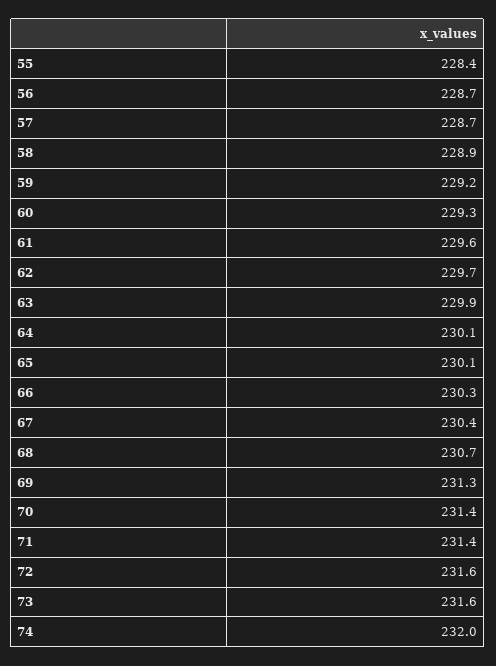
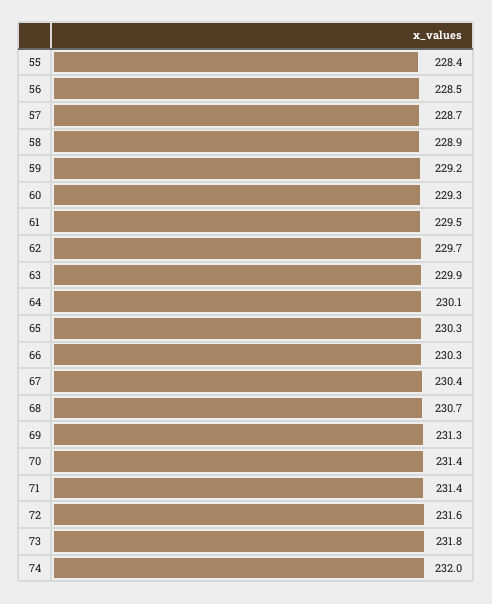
  {
    "55": 228.4,
-   "56": 228.7,
+   "56": 228.5,
    "57": 228.7,
    "58": 228.9,
    "59": 229.2,
    "60": 229.3,
-   "61": 229.6,
+   "61": 229.5,
    "62": 229.7,
    "63": 229.9,
    "64": 230.1,
-   "65": 230.1,
+   "65": 230.3,
    "66": 230.3,
    "67": 230.4,
    "68": 230.7,
    "69": 231.3,
    "70": 231.4,
    "71": 231.4,
    "72": 231.6,
-   "73": 231.6,
+   "73": 231.8,
    "74": 232
  }

